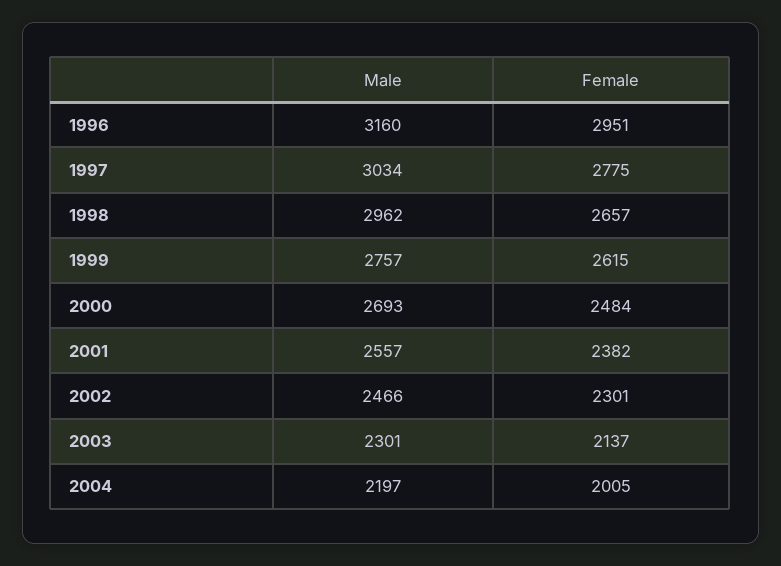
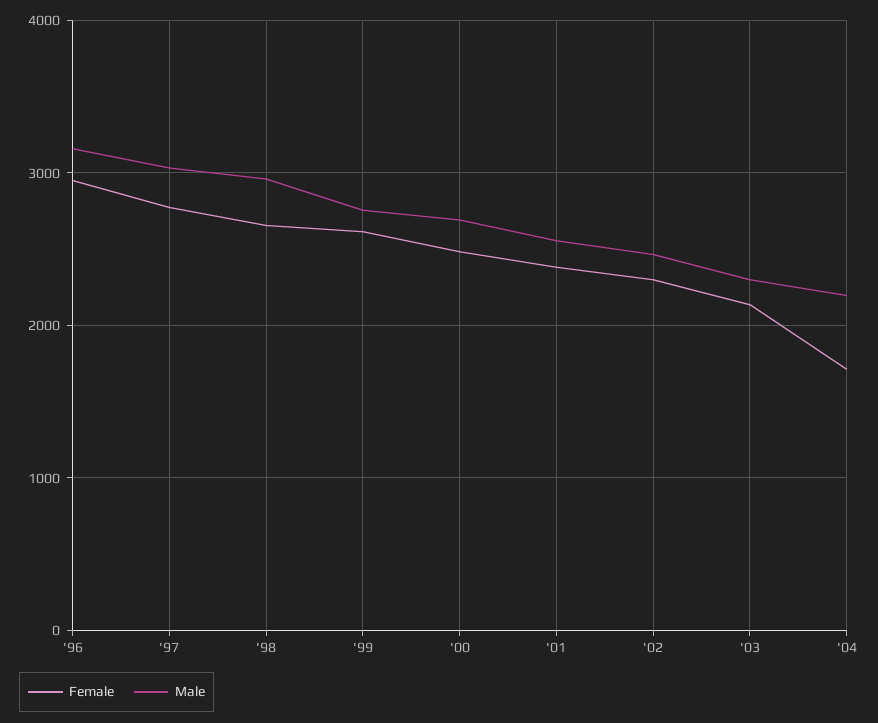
  {
    "Male": {
      "1996": 3160,
      "1997": 3034,
      "1998": 2962,
      "1999": 2757,
      "2000": 2693,
      "2001": 2557,
      "2002": 2466,
      "2003": 2301,
      "2004": 2197
    },
    "Female": {
      "1996": 2951,
      "1997": 2775,
      "1998": 2657,
      "1999": 2615,
      "2000": 2484,
      "2001": 2382,
      "2002": 2301,
      "2003": 2137,
-     "2004": 2005
+     "2004": 1700
    }
  }

